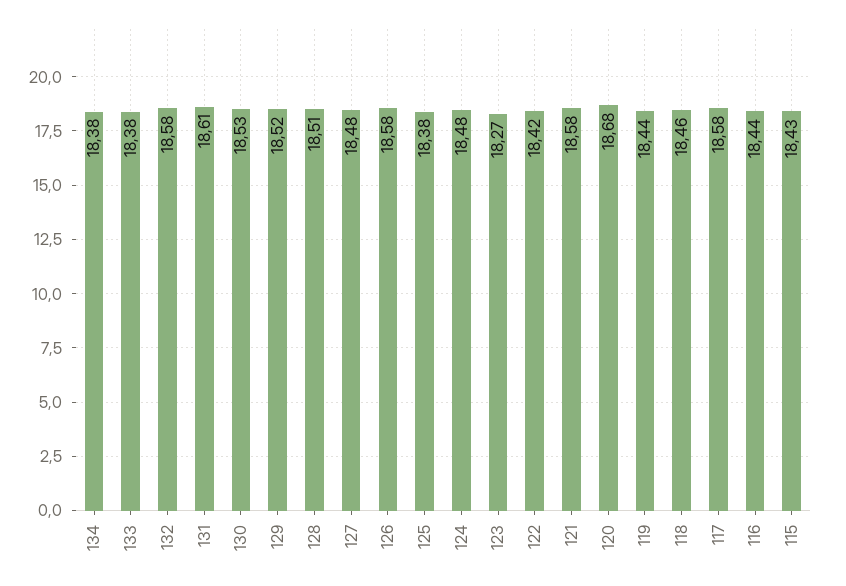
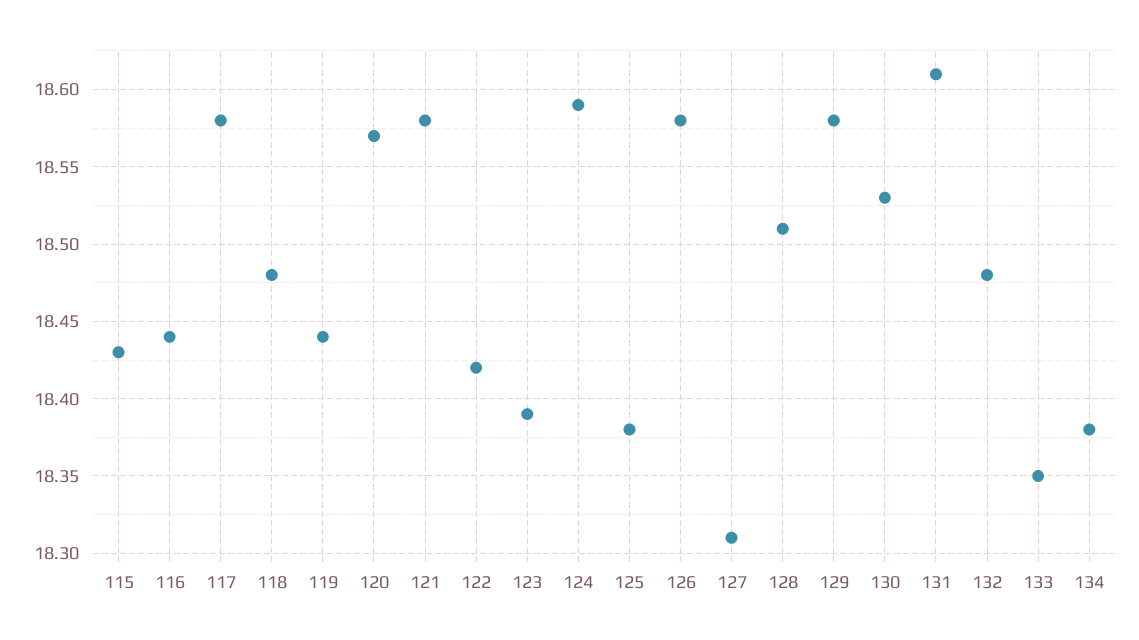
  {
    "134": 18.38,
-   "133": 18.38,
+   "133": 18.35,
-   "132": 18.58,
+   "132": 18.48,
    "131": 18.61,
    "130": 18.53,
-   "129": 18.52,
+   "129": 18.58,
    "128": 18.51,
-   "127": 18.48,
+   "127": 18.31,
    "126": 18.58,
    "125": 18.38,
-   "124": 18.48,
+   "124": 18.59,
-   "123": 18.27,
+   "123": 18.39,
    "122": 18.42,
    "121": 18.58,
-   "120": 18.68,
+   "120": 18.57,
    "119": 18.44,
-   "118": 18.46,
+   "118": 18.48,
    "117": 18.58,
    "116": 18.44,
    "115": 18.43
  }

